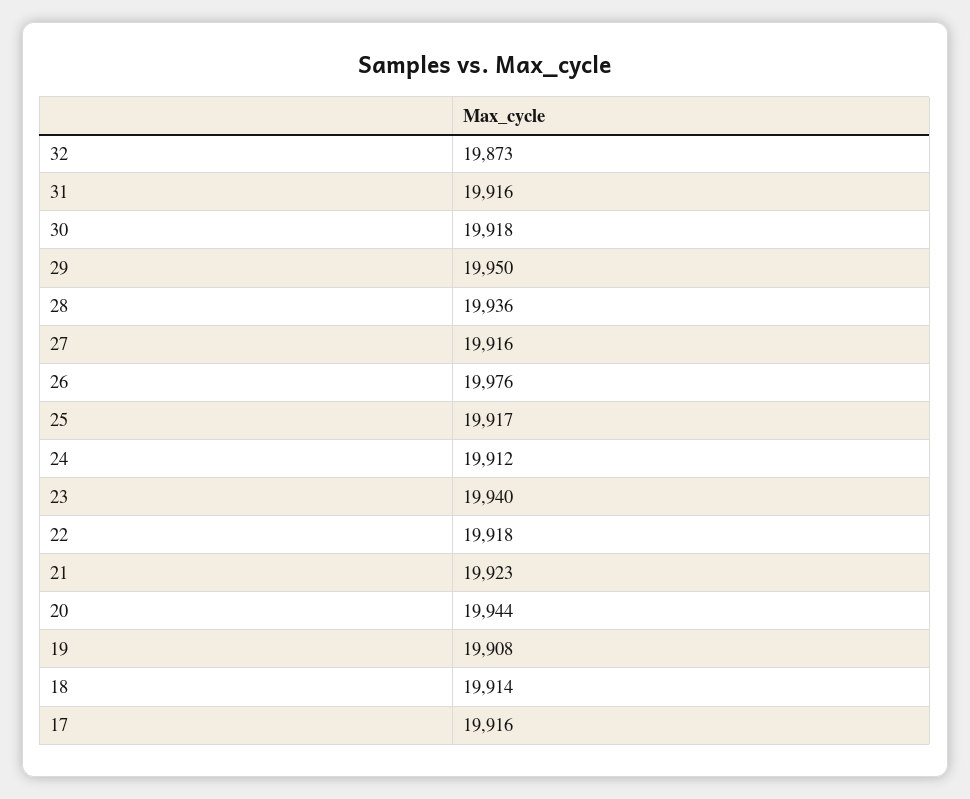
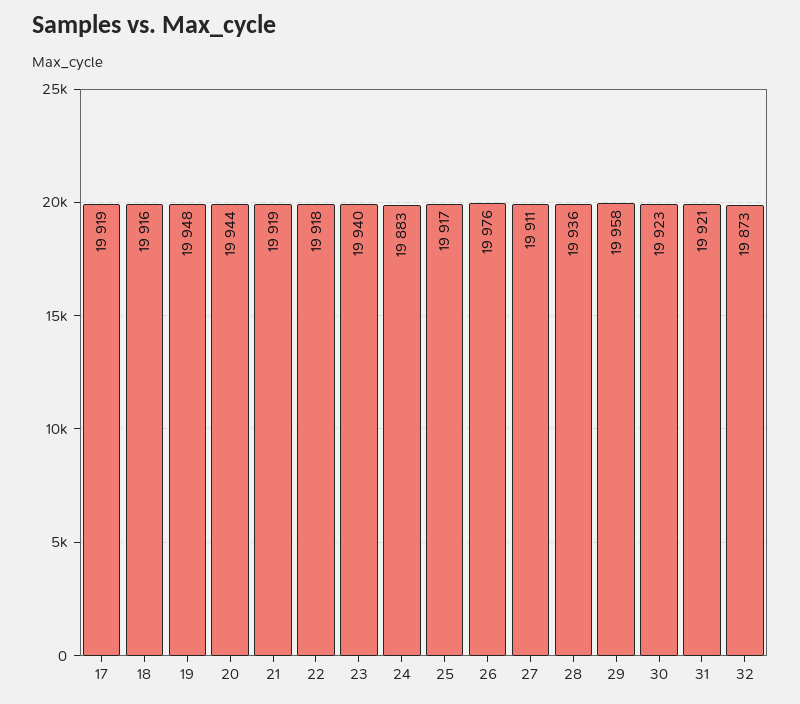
  {
    "32": 19873,
-   "31": 19916,
+   "31": 19921,
-   "30": 19918,
+   "30": 19923,
-   "29": 19950,
+   "29": 19958,
    "28": 19936,
-   "27": 19916,
+   "27": 19911,
    "26": 19976,
    "25": 19917,
-   "24": 19912,
+   "24": 19883,
    "23": 19940,
    "22": 19918,
-   "21": 19923,
+   "21": 19919,
    "20": 19944,
-   "19": 19908,
+   "19": 19948,
-   "18": 19914,
+   "18": 19916,
-   "17": 19916
+   "17": 19919
  }

